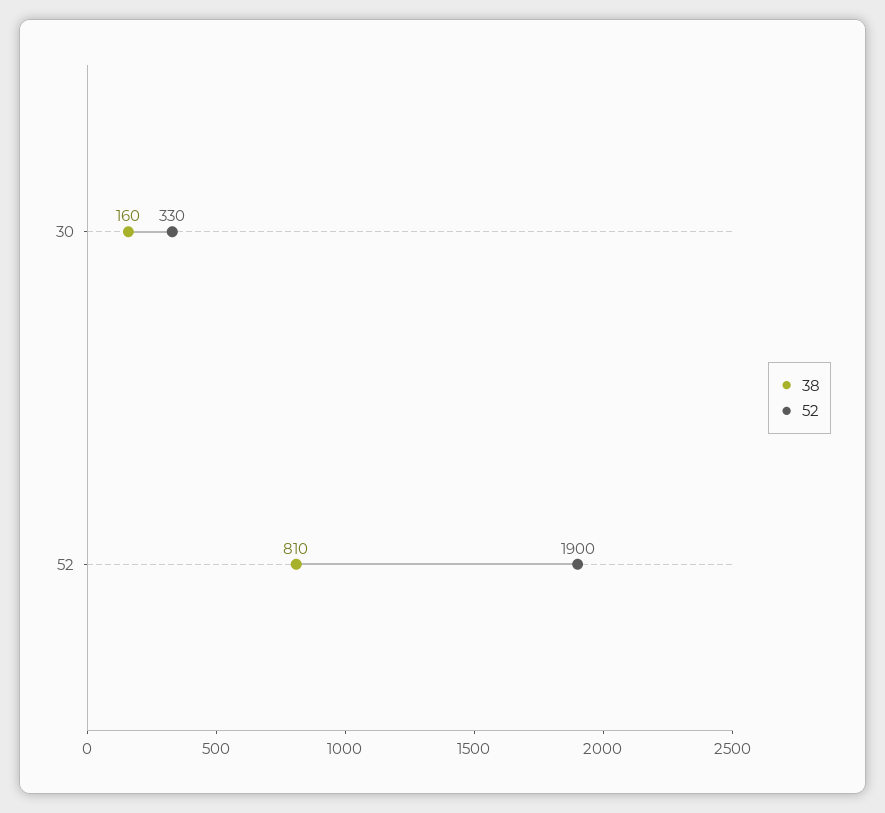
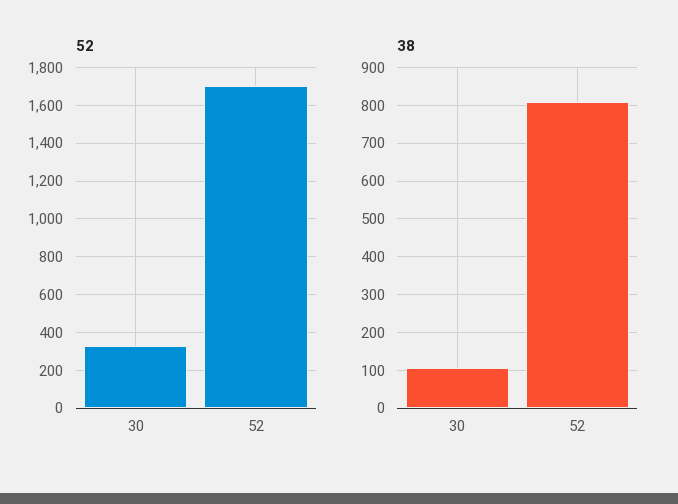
  {
    "38": {
-     "30": 160,
+     "30": 100,
      "52": 810
    },
    "52": {
      "30": 330,
-     "52": 1900
+     "52": 1700
    }
  }

